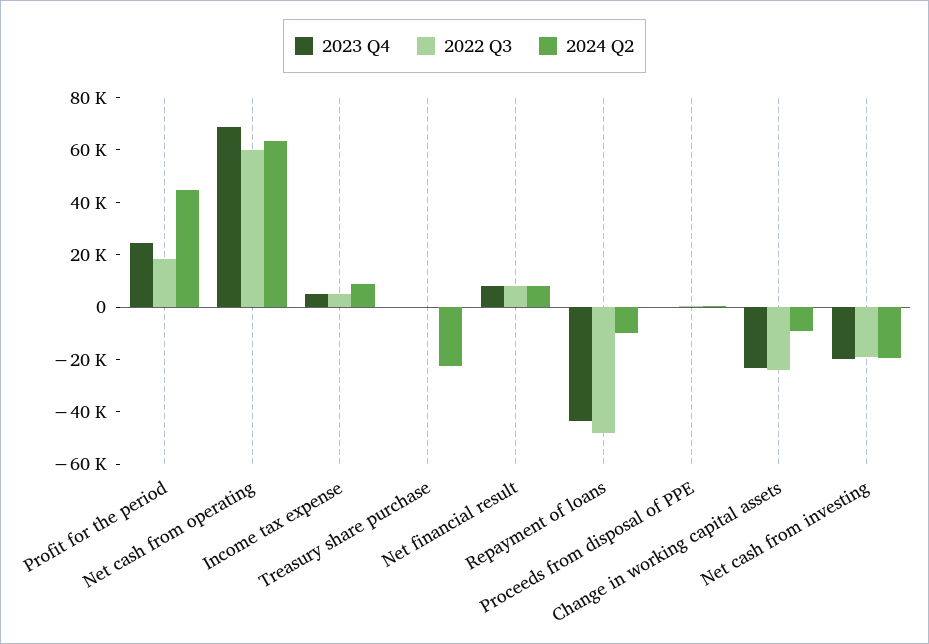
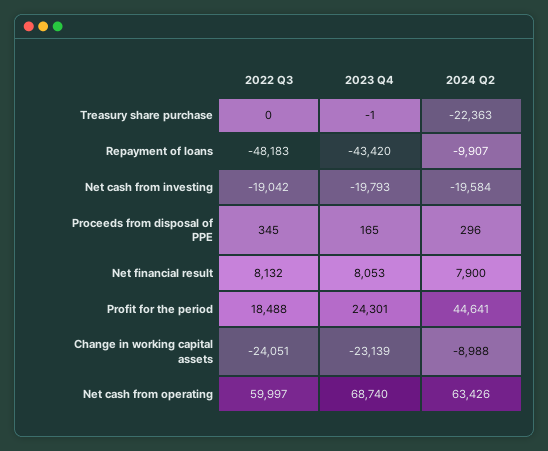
  {
    "2023 Q4": {
      "Profit for the period": 24301,
      "Net cash from operating": 68740,
-     "Income tax expense": 5000,
      "Treasury share purchase": -1,
      "Net financial result": 8053,
      "Repayment of loans": -43420,
      "Proceeds from disposal of PPE": 165,
      "Change in working capital assets": -23139,
      "Net cash from investing": -19793
    },
    "2022 Q3": {
      "Profit for the period": 18488,
      "Net cash from operating": 59997,
-     "Income tax expense": 5000,
      "Treasury share purchase": 0,
      "Net financial result": 8132,
      "Repayment of loans": -48183,
      "Proceeds from disposal of PPE": 345,
      "Change in working capital assets": -24051,
      "Net cash from investing": -19042
    },
    "2024 Q2": {
      "Profit for the period": 44641,
      "Net cash from operating": 63426,
-     "Income tax expense": 10000,
      "Treasury share purchase": -22363,
      "Net financial result": 7900,
      "Repayment of loans": -9907,
      "Proceeds from disposal of PPE": 296,
      "Change in working capital assets": -8988,
      "Net cash from investing": -19584
    }
  }

